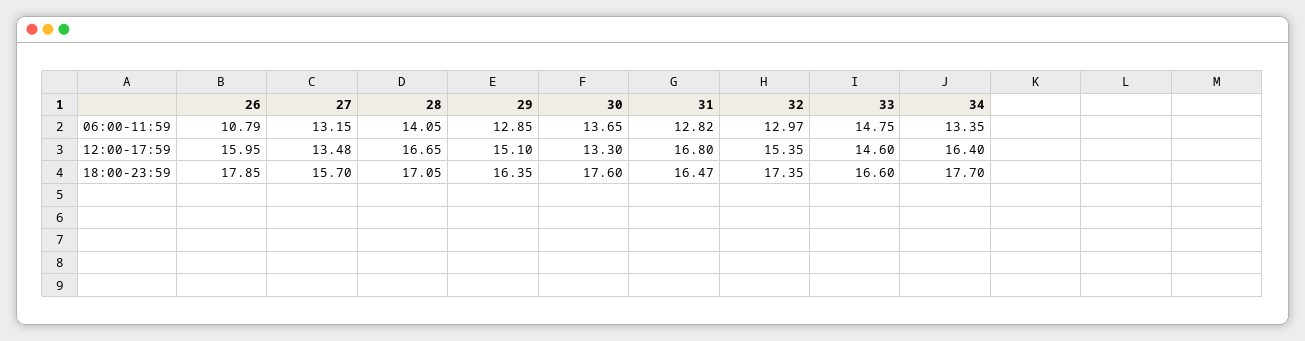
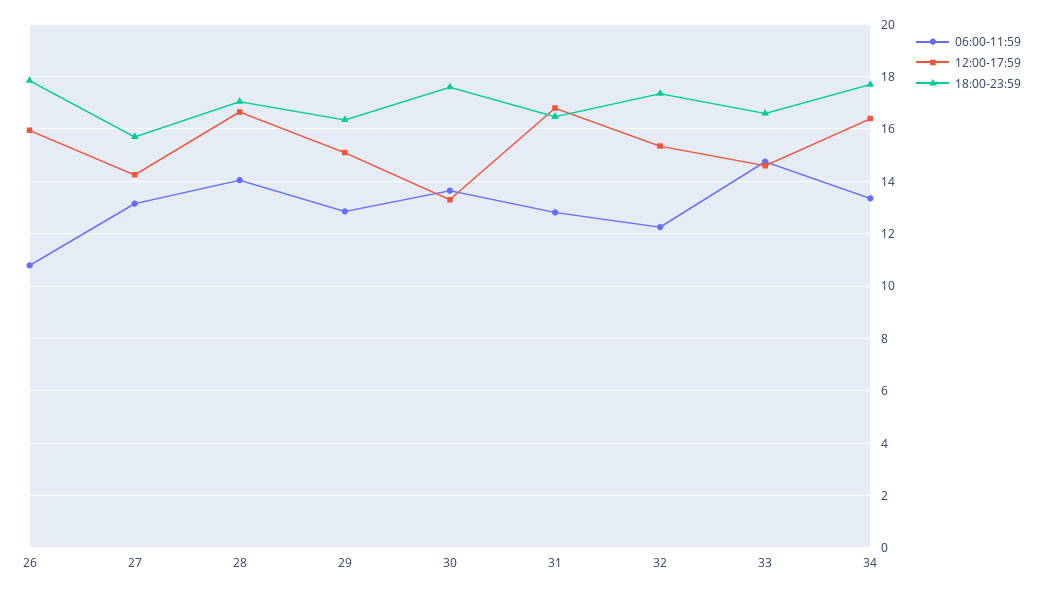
  {
    "06:00-11:59": {
      "26": 10.79,
      "27": 13.15,
      "28": 14.05,
      "29": 12.85,
      "30": 13.65,
      "31": 12.82,
-     "32": 12.97,
+     "32": 12.25,
      "33": 14.75,
      "34": 13.35
    },
    "12:00-17:59": {
      "26": 15.95,
-     "27": 13.48,
+     "27": 14.25,
      "28": 16.65,
      "29": 15.1,
      "30": 13.3,
      "31": 16.8,
      "32": 15.35,
      "33": 14.6,
      "34": 16.4
    },
    "18:00-23:59": {
      "26": 17.85,
      "27": 15.7,
      "28": 17.05,
      "29": 16.35,
      "30": 17.6,
      "31": 16.47,
      "32": 17.35,
      "33": 16.6,
      "34": 17.7
    }
  }

